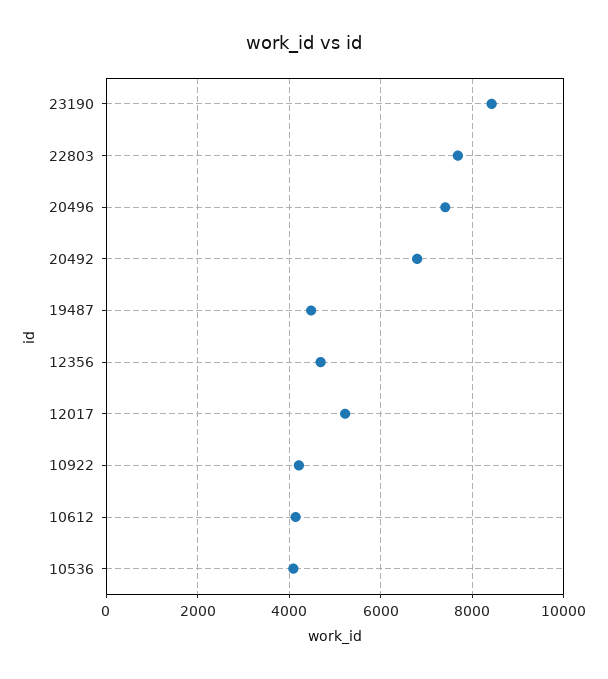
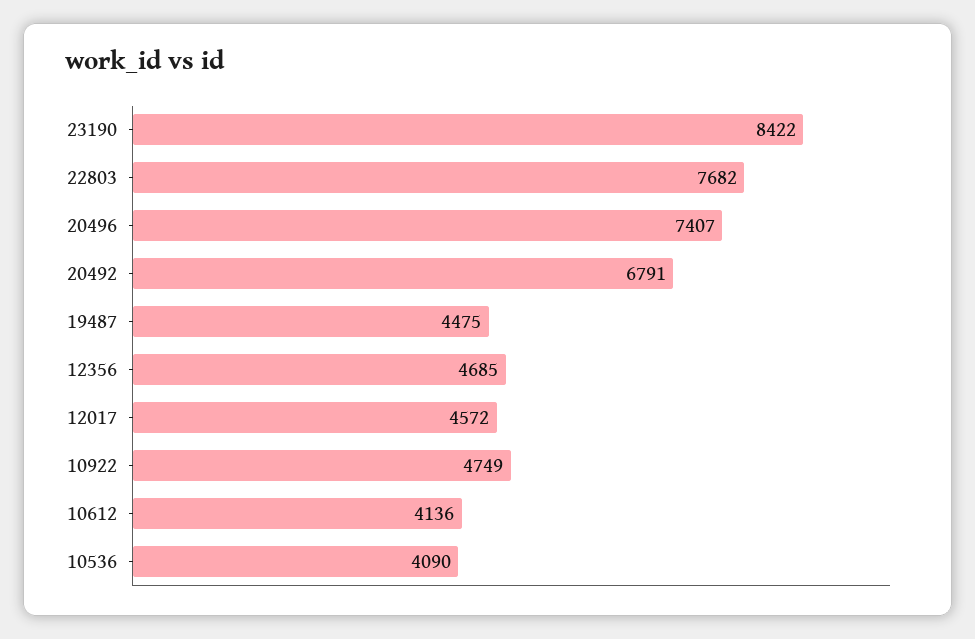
  {
    "23190": 8422,
    "22803": 7682,
    "20496": 7407,
    "20492": 6791,
    "19487": 4475,
    "12356": 4685,
-   "12017": 5200,
+   "12017": 4572,
-   "10922": 4200,
+   "10922": 4749,
    "10612": 4136,
    "10536": 4090
  }

